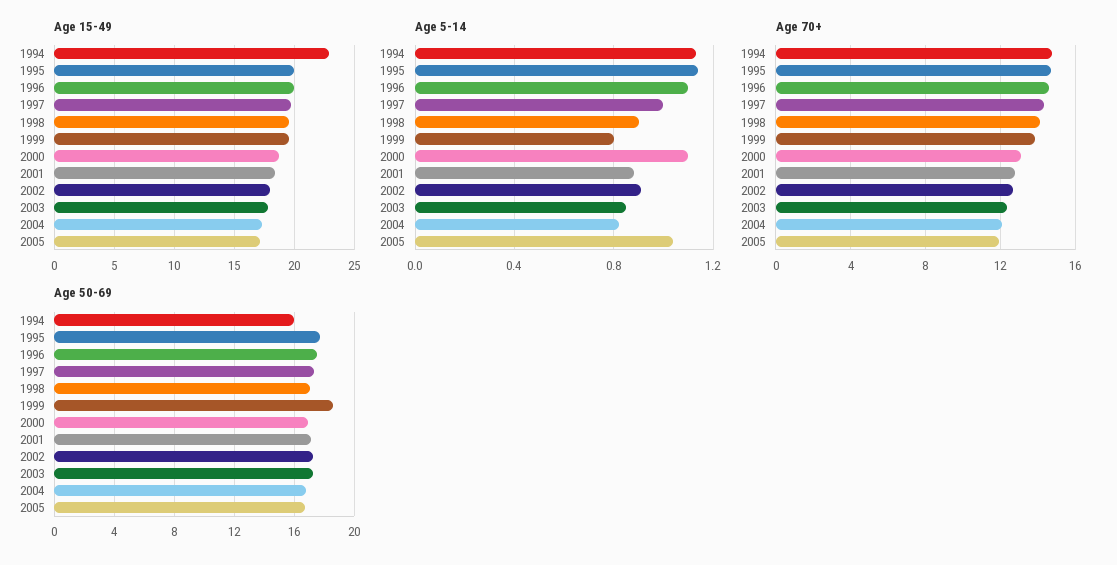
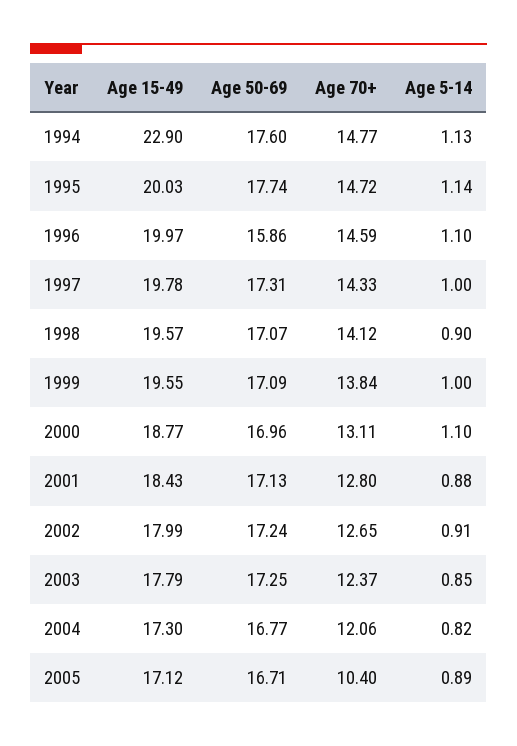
  {
    "Age 15-49": {
      "1994": 22.9,
      "1995": 20.03,
      "1996": 19.97,
      "1997": 19.78,
      "1998": 19.57,
      "1999": 19.55,
      "2000": 18.77,
      "2001": 18.43,
      "2002": 17.99,
      "2003": 17.79,
      "2004": 17.3,
      "2005": 17.12
    },
    "Age 5-14": {
      "1994": 1.13,
      "1995": 1.14,
      "1996": 1.1,
      "1997": 1,
      "1998": 0.9,
-     "1999": 0.8,
+     "1999": 1,
      "2000": 1.1,
      "2001": 0.88,
      "2002": 0.91,
      "2003": 0.85,
      "2004": 0.82,
-     "2005": 1.05
+     "2005": 0.89
    },
    "Age 70+": {
      "1994": 14.77,
      "1995": 14.72,
      "1996": 14.59,
      "1997": 14.33,
      "1998": 14.12,
      "1999": 13.84,
      "2000": 13.11,
      "2001": 12.8,
      "2002": 12.65,
      "2003": 12.37,
      "2004": 12.06,
-     "2005": 12
+     "2005": 10.4
    },
    "Age 50-69": {
-     "1994": 16,
+     "1994": 17.6,
      "1995": 17.74,
-     "1996": 17.5,
+     "1996": 15.86,
      "1997": 17.31,
      "1998": 17.07,
-     "1999": 18.5,
+     "1999": 17.09,
      "2000": 16.96,
      "2001": 17.13,
      "2002": 17.24,
      "2003": 17.25,
      "2004": 16.77,
      "2005": 16.71
    }
  }

